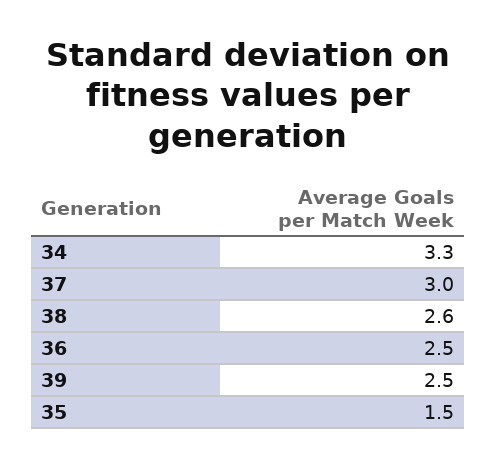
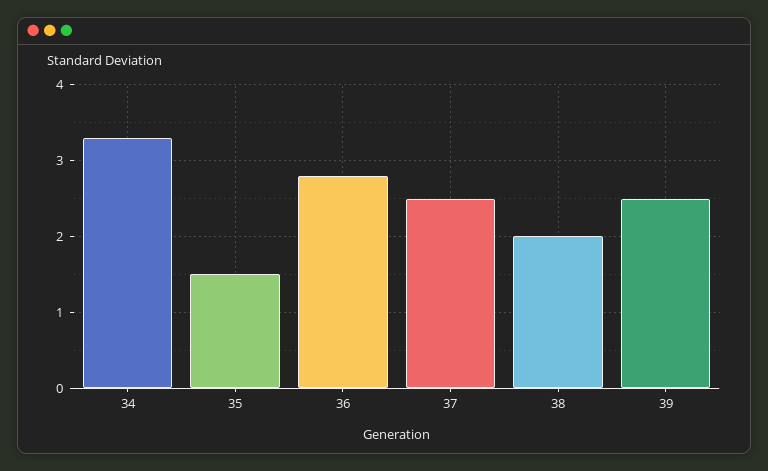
  {
    "34": 3.3,
-   "37": 3,
+   "37": 2.5,
-   "38": 2.6,
+   "38": 2,
-   "36": 2.5,
+   "36": 2.8,
    "39": 2.5,
    "35": 1.5
  }

